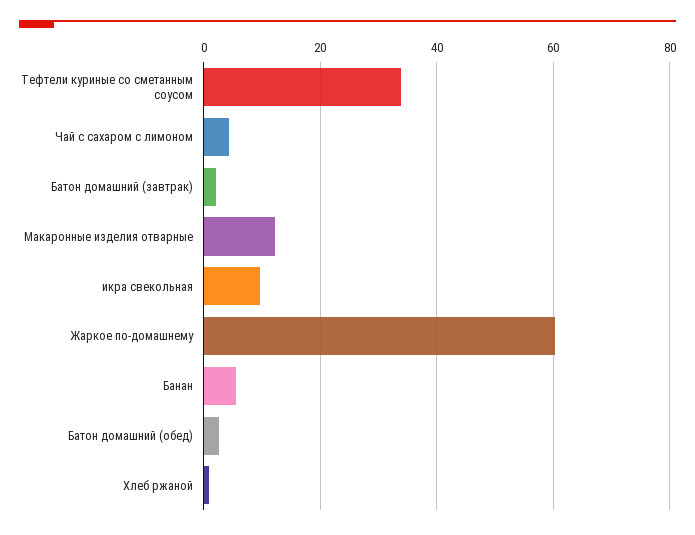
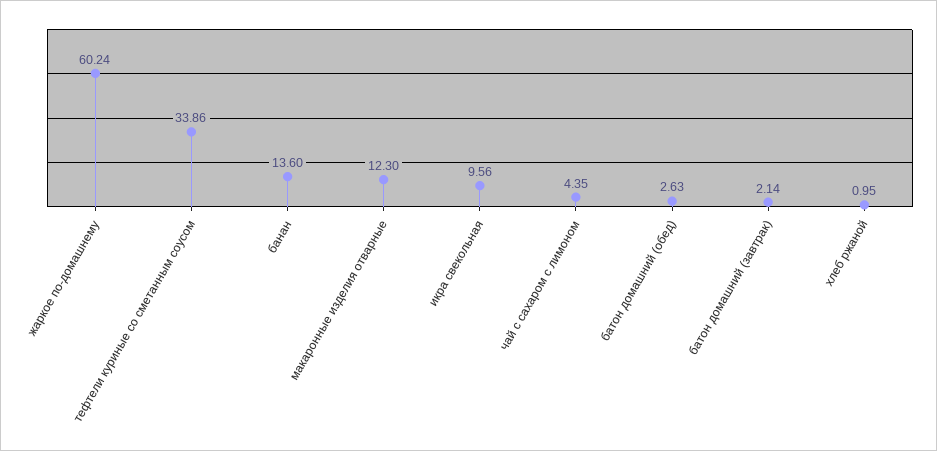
  {
    "Тефтели куриные со сметанным соусом": 33.86,
    "Чай с сахаром с лимоном": 4.35,
    "Батон домашний (завтрак)": 2.14,
    "Макаронные изделия отварные": 12.3,
    "икра свекольная": 9.56,
    "Жаркое по-домашнему": 60.24,
-   "Банан": 6,
+   "Банан": 13.6,
    "Батон домашний (обед)": 2.63,
    "Хлеб ржаной": 0.95
  }

